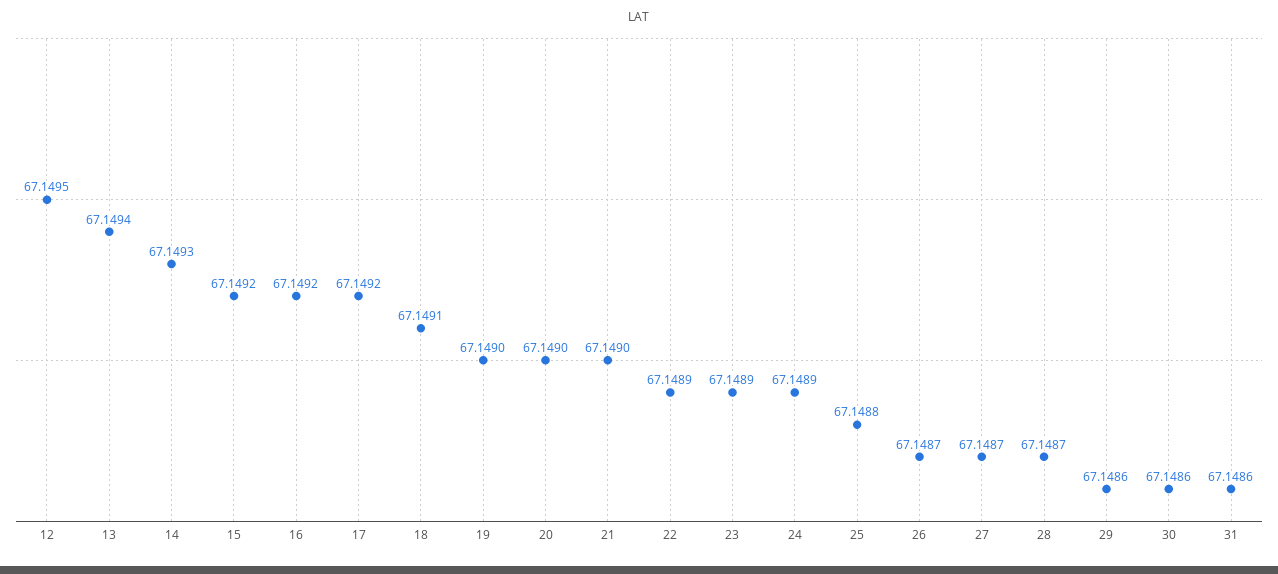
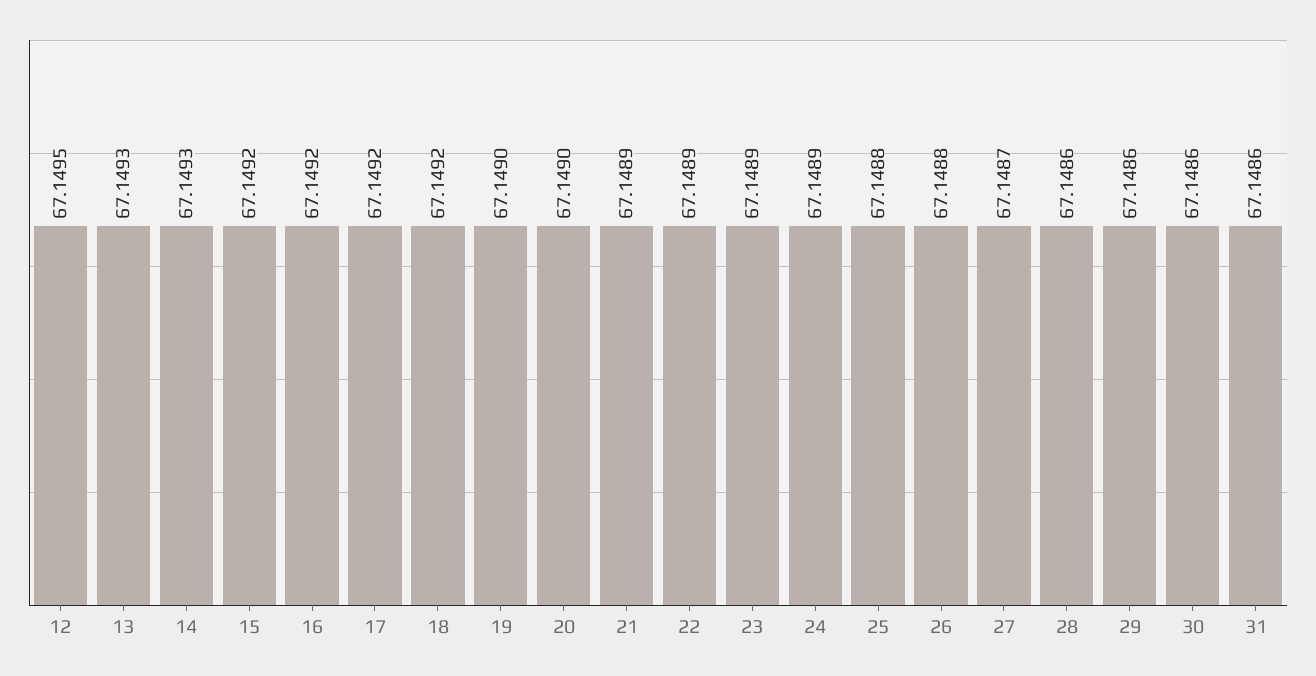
  {
    "12": 67.1495,
-   "13": 67.1494,
+   "13": 67.1493,
    "14": 67.1493,
    "15": 67.1492,
    "16": 67.1492,
    "17": 67.1492,
-   "18": 67.1491,
+   "18": 67.1492,
    "19": 67.149,
    "20": 67.149,
-   "21": 67.149,
+   "21": 67.1489,
    "22": 67.1489,
    "23": 67.1489,
    "24": 67.1489,
    "25": 67.1488,
-   "26": 67.1487,
+   "26": 67.1488,
    "27": 67.1487,
-   "28": 67.1487,
+   "28": 67.1486,
    "29": 67.1486,
    "30": 67.1486,
    "31": 67.1486
  }

